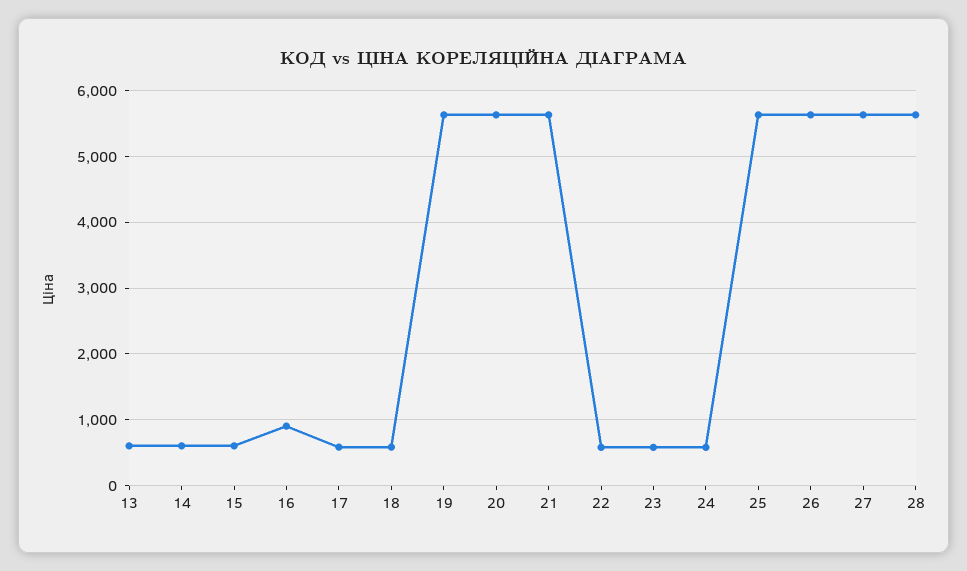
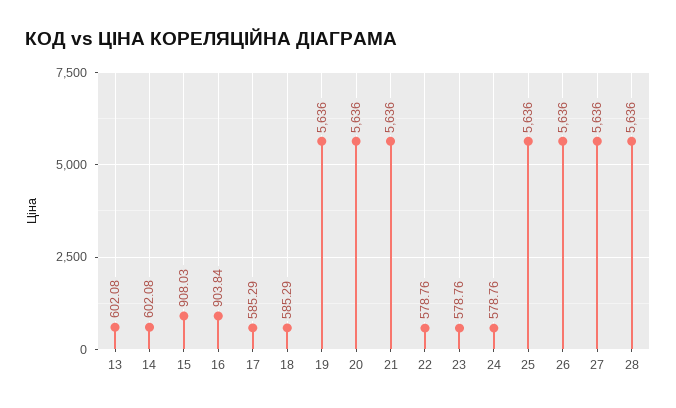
  {
    "13": 602.08,
    "14": 602.08,
-   "15": 600,
+   "15": 908.03,
    "16": 903.84,
    "17": 585.29,
    "18": 585.29,
    "19": 5636,
    "20": 5636,
    "21": 5636,
    "22": 578.76,
    "23": 578.76,
    "24": 578.76,
    "25": 5636,
    "26": 5636,
    "27": 5636,
    "28": 5636
  }

